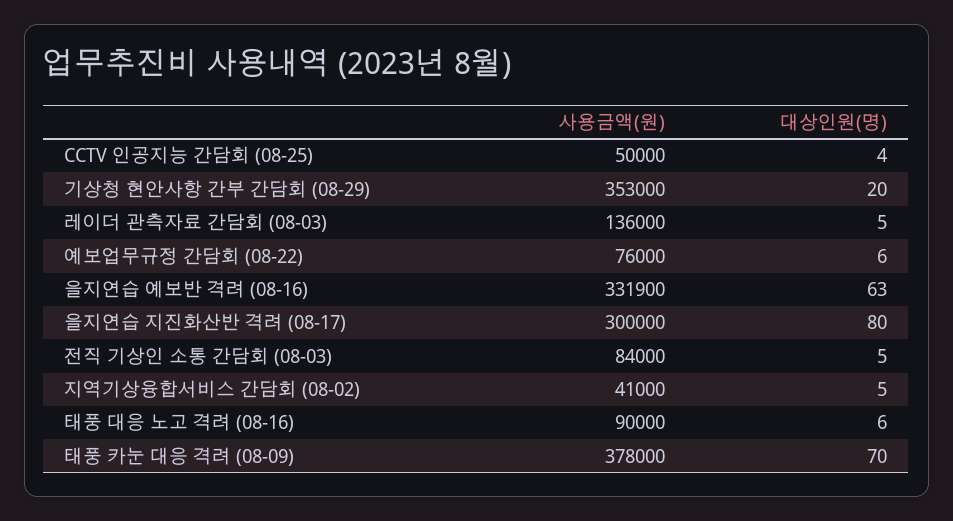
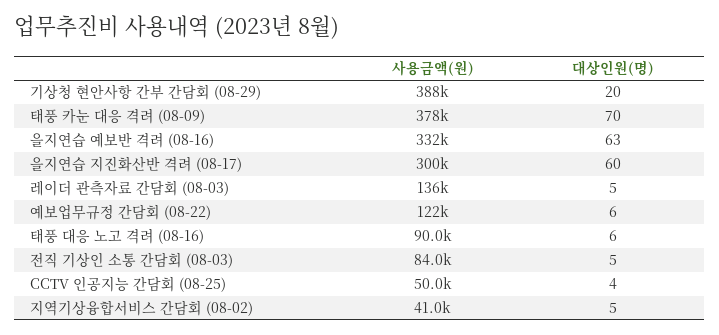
  {
    "사용금액(원)": {
      "CCTV 인공지능 간담회 (08-25)": 50000,
-     "기상청 현안사항 간부 간담회 (08-29)": 353000,
+     "기상청 현안사항 간부 간담회 (08-29)": 388000,
      "레이더 관측자료 간담회 (08-03)": 136000,
-     "예보업무규정 간담회 (08-22)": 76000,
+     "예보업무규정 간담회 (08-22)": 122000,
      "을지연습 예보반 격려 (08-16)": 331900,
      "을지연습 지진화산반 격려 (08-17)": 300000,
      "전직 기상인 소통 간담회 (08-03)": 84000,
      "지역기상융합서비스 간담회 (08-02)": 41000,
      "태풍 대응 노고 격려 (08-16)": 90000,
      "태풍 카눈 대응 격려 (08-09)": 378000
    },
    "대상인원(명)": {
      "CCTV 인공지능 간담회 (08-25)": 4,
      "기상청 현안사항 간부 간담회 (08-29)": 20,
      "레이더 관측자료 간담회 (08-03)": 5,
      "예보업무규정 간담회 (08-22)": 6,
      "을지연습 예보반 격려 (08-16)": 63,
-     "을지연습 지진화산반 격려 (08-17)": 80,
+     "을지연습 지진화산반 격려 (08-17)": 60,
      "전직 기상인 소통 간담회 (08-03)": 5,
      "지역기상융합서비스 간담회 (08-02)": 5,
      "태풍 대응 노고 격려 (08-16)": 6,
      "태풍 카눈 대응 격려 (08-09)": 70
    }
  }

